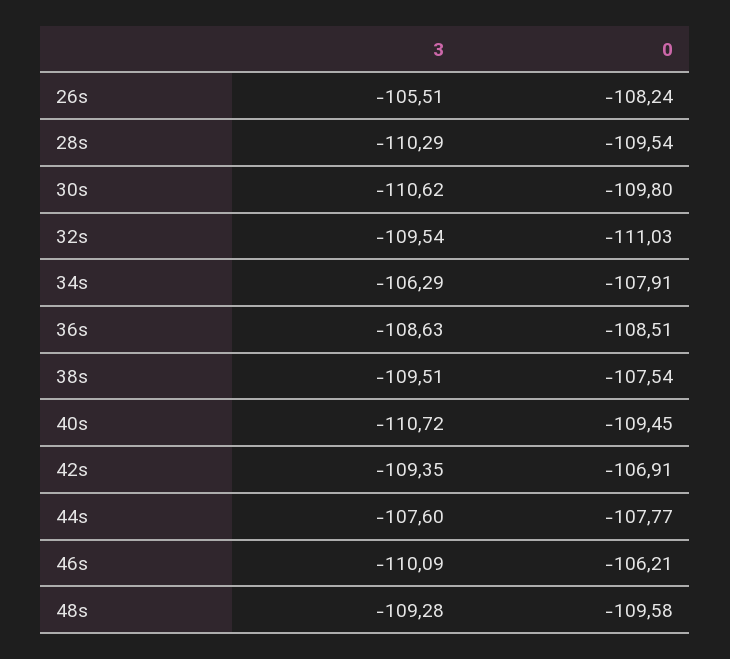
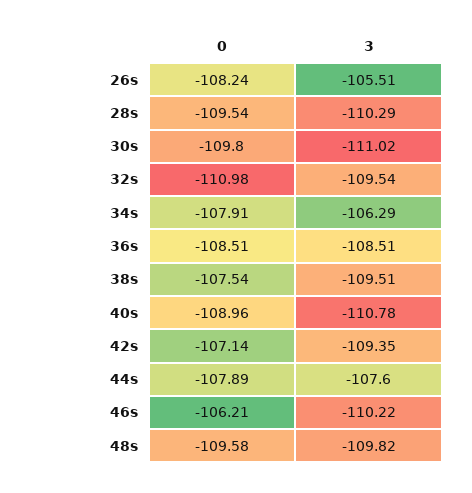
  {
    "3": {
      "26s": -105.51,
      "28s": -110.29,
-     "30s": -110.62,
+     "30s": -111.02,
      "32s": -109.54,
      "34s": -106.29,
-     "36s": -108.63,
+     "36s": -108.51,
      "38s": -109.51,
-     "40s": -110.72,
+     "40s": -110.78,
      "42s": -109.35,
      "44s": -107.6,
-     "46s": -110.09,
+     "46s": -110.22,
-     "48s": -109.28
+     "48s": -109.82
    },
    "0": {
      "26s": -108.24,
      "28s": -109.54,
      "30s": -109.8,
-     "32s": -111.03,
+     "32s": -110.98,
      "34s": -107.91,
      "36s": -108.51,
      "38s": -107.54,
-     "40s": -109.45,
+     "40s": -108.96,
-     "42s": -106.91,
+     "42s": -107.14,
-     "44s": -107.77,
+     "44s": -107.89,
      "46s": -106.21,
      "48s": -109.58
    }
  }

